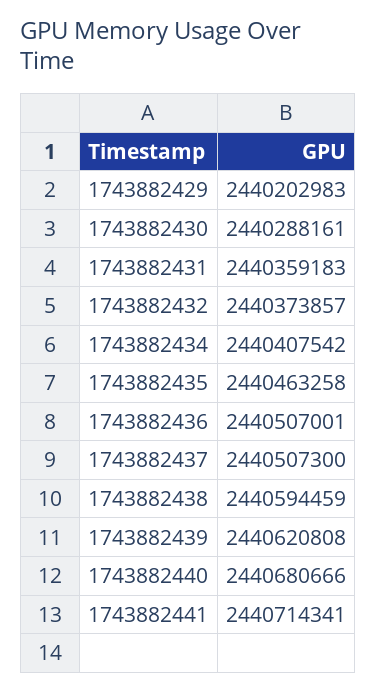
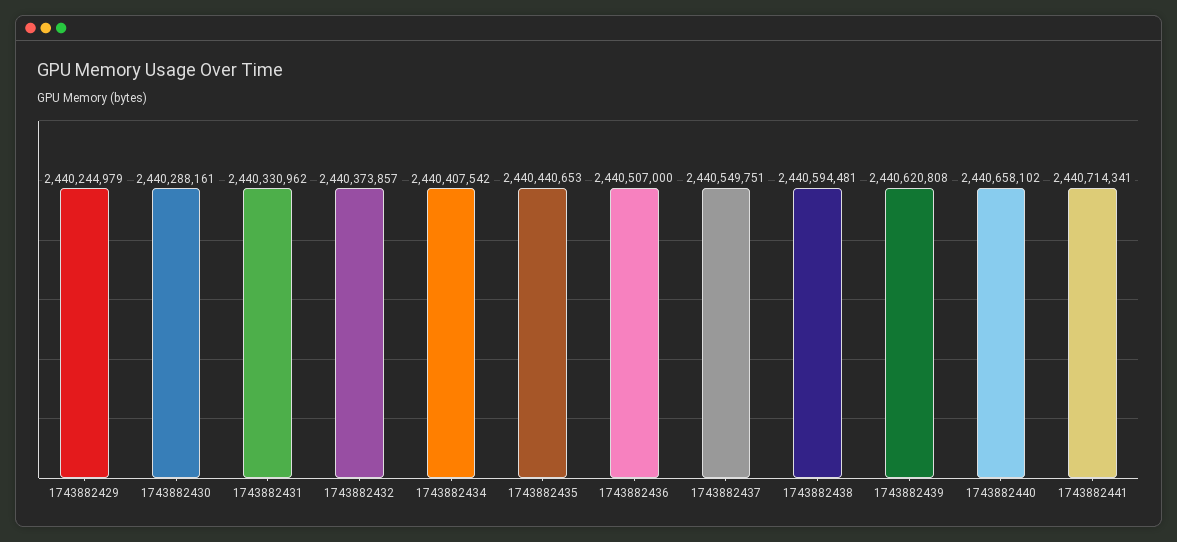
  {
-   "1743882429": 2440202983,
+   "1743882429": 2440244979,
    "1743882430": 2440288161,
-   "1743882431": 2440359183,
+   "1743882431": 2440330962,
    "1743882432": 2440373857,
    "1743882434": 2440407542,
-   "1743882435": 2440463258,
+   "1743882435": 2440440653,
-   "1743882436": 2440507001,
+   "1743882436": 2440507000,
-   "1743882437": 2440507300,
+   "1743882437": 2440549751,
-   "1743882438": 2440594459,
+   "1743882438": 2440594481,
    "1743882439": 2440620808,
-   "1743882440": 2440680666,
+   "1743882440": 2440658102,
    "1743882441": 2440714341
  }

